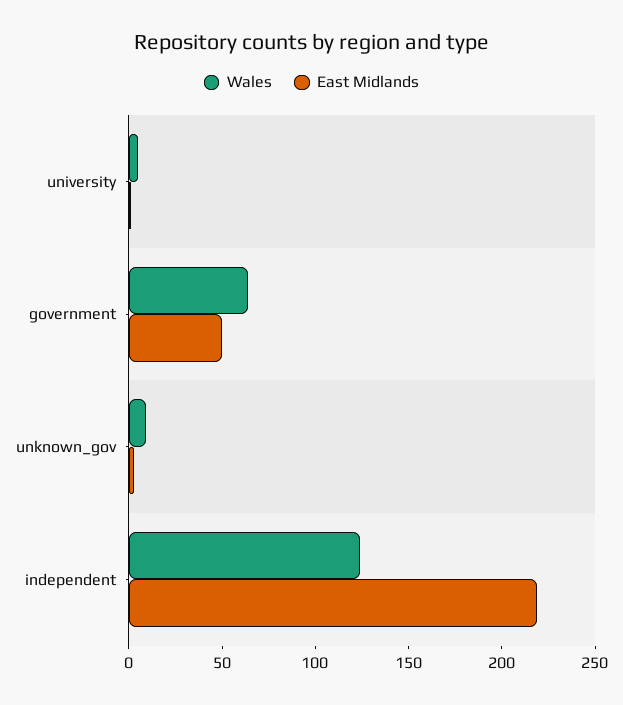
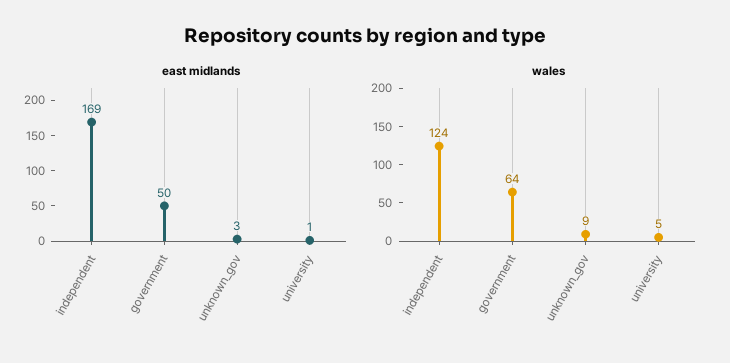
  {
    "Wales": {
      "university": 5,
      "government": 64,
      "unknown_gov": 9,
      "independent": 124
    },
    "East Midlands": {
      "university": 1,
      "government": 50,
      "unknown_gov": 3,
-     "independent": 220
+     "independent": 169
    }
  }

